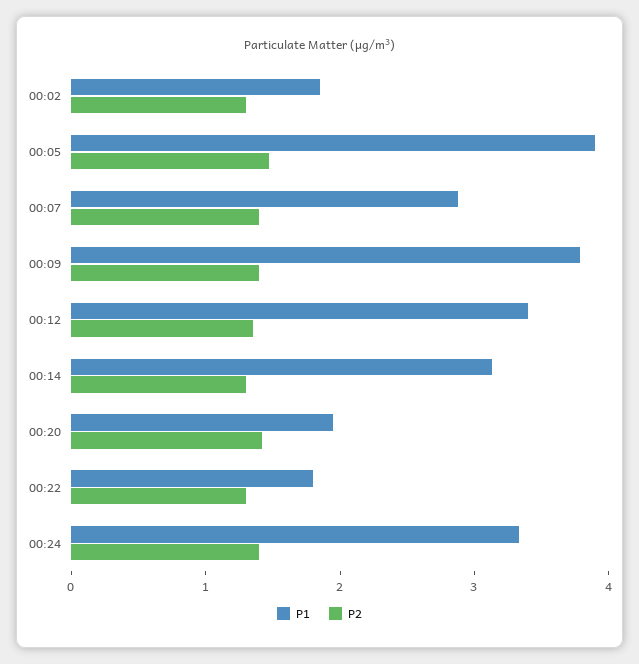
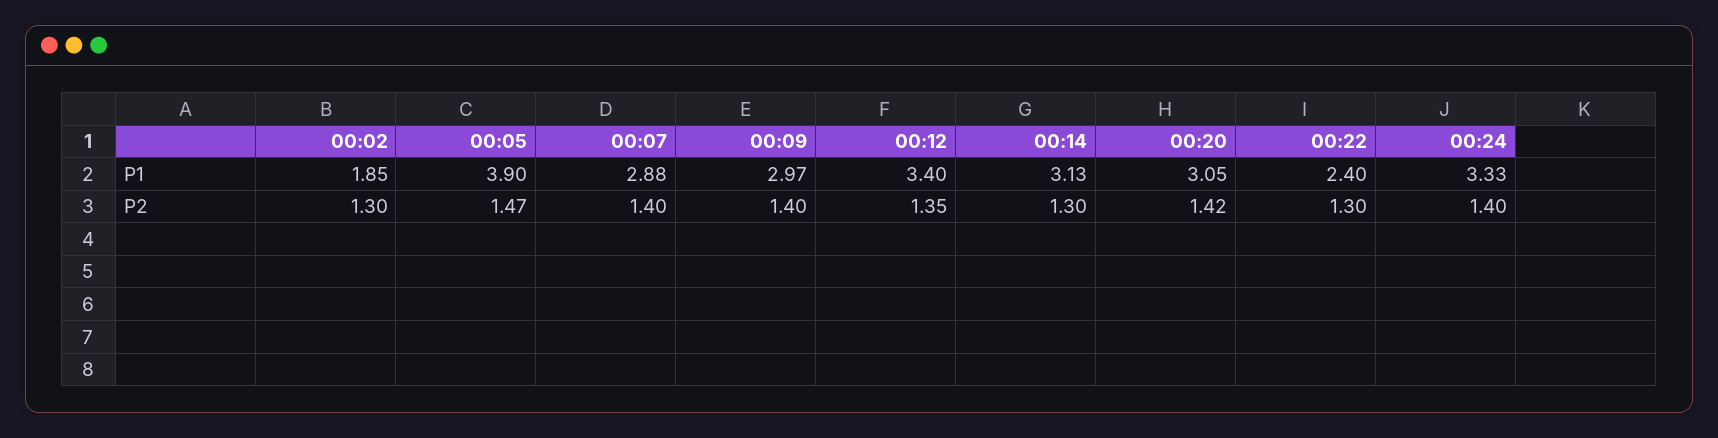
  {
    "P1": {
      "00:02": 1.85,
      "00:05": 3.9,
      "00:07": 2.88,
-     "00:09": 3.8,
+     "00:09": 2.97,
      "00:12": 3.4,
      "00:14": 3.13,
-     "00:20": 2,
+     "00:20": 3.05,
-     "00:22": 1.8,
+     "00:22": 2.4,
      "00:24": 3.33
    },
    "P2": {
      "00:02": 1.3,
      "00:05": 1.47,
      "00:07": 1.4,
      "00:09": 1.4,
      "00:12": 1.35,
      "00:14": 1.3,
      "00:20": 1.42,
      "00:22": 1.3,
      "00:24": 1.4
    }
  }

